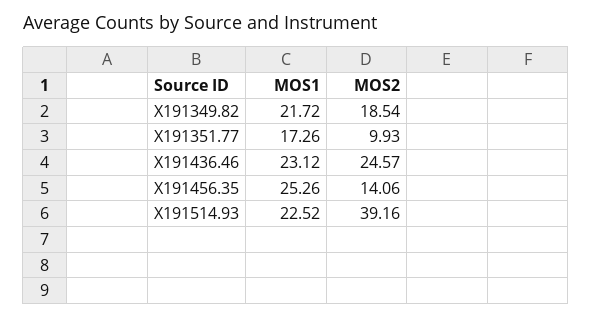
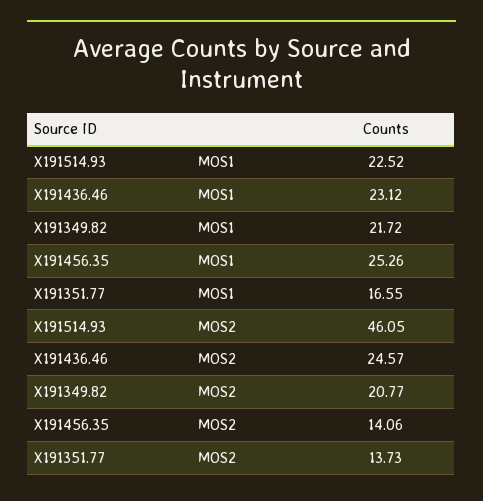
  {
    "MOS1": {
      "X191349.82": 21.72,
-     "X191351.77": 17.26,
+     "X191351.77": 16.55,
      "X191436.46": 23.12,
      "X191456.35": 25.26,
      "X191514.93": 22.52
    },
    "MOS2": {
-     "X191349.82": 18.54,
+     "X191349.82": 20.77,
-     "X191351.77": 9.93,
+     "X191351.77": 13.73,
      "X191436.46": 24.57,
      "X191456.35": 14.06,
-     "X191514.93": 39.16
+     "X191514.93": 46.05
    }
  }

